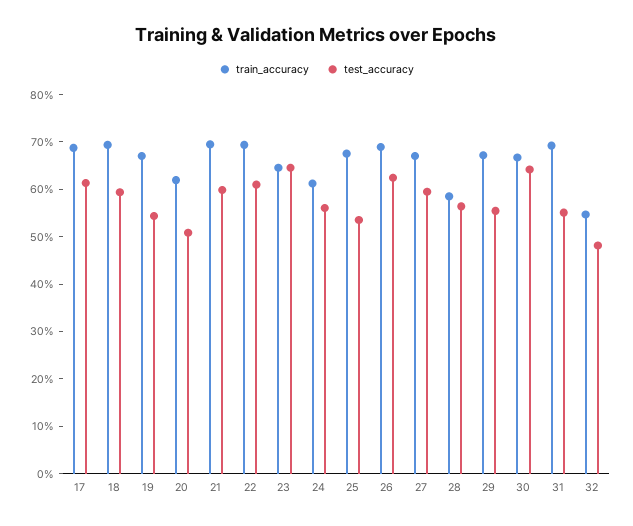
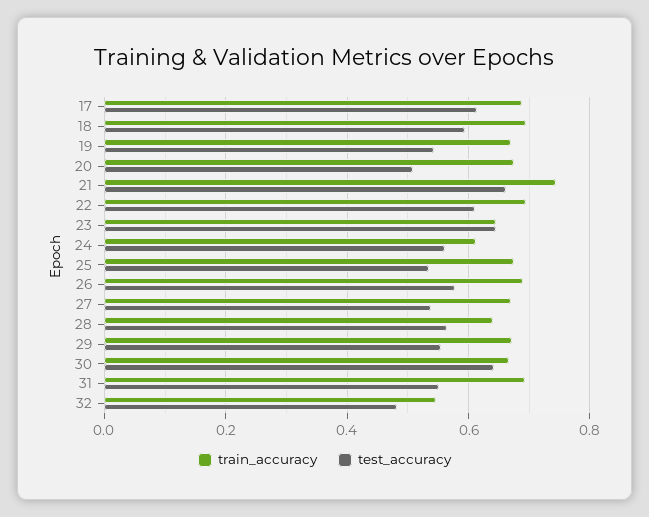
  {
    "train_accuracy": {
      "17": 0.68,
      "18": 0.7,
      "19": 0.68,
-     "20": 0.62,
+     "20": 0.68,
-     "21": 0.7,
+     "21": 0.74,
      "22": 0.7,
      "23": 0.64,
      "24": 0.62,
      "25": 0.68,
      "26": 0.68,
      "27": 0.68,
-     "28": 0.58,
+     "28": 0.64,
      "29": 0.68,
      "30": 0.66,
      "31": 0.7,
      "32": 0.54
    },
    "test_accuracy": {
      "17": 0.62,
      "18": 0.6,
      "19": 0.54,
      "20": 0.5,
-     "21": 0.6,
+     "21": 0.66,
      "22": 0.6,
      "23": 0.64,
      "24": 0.56,
      "25": 0.54,
-     "26": 0.62,
+     "26": 0.58,
-     "27": 0.6,
+     "27": 0.54,
      "28": 0.56,
      "29": 0.56,
      "30": 0.64,
      "31": 0.56,
      "32": 0.48
    }
  }

